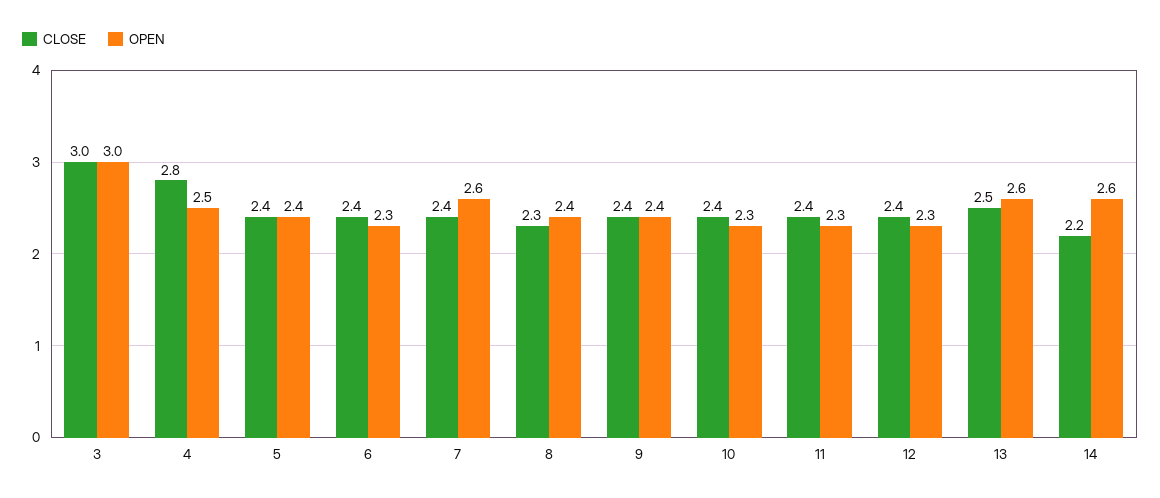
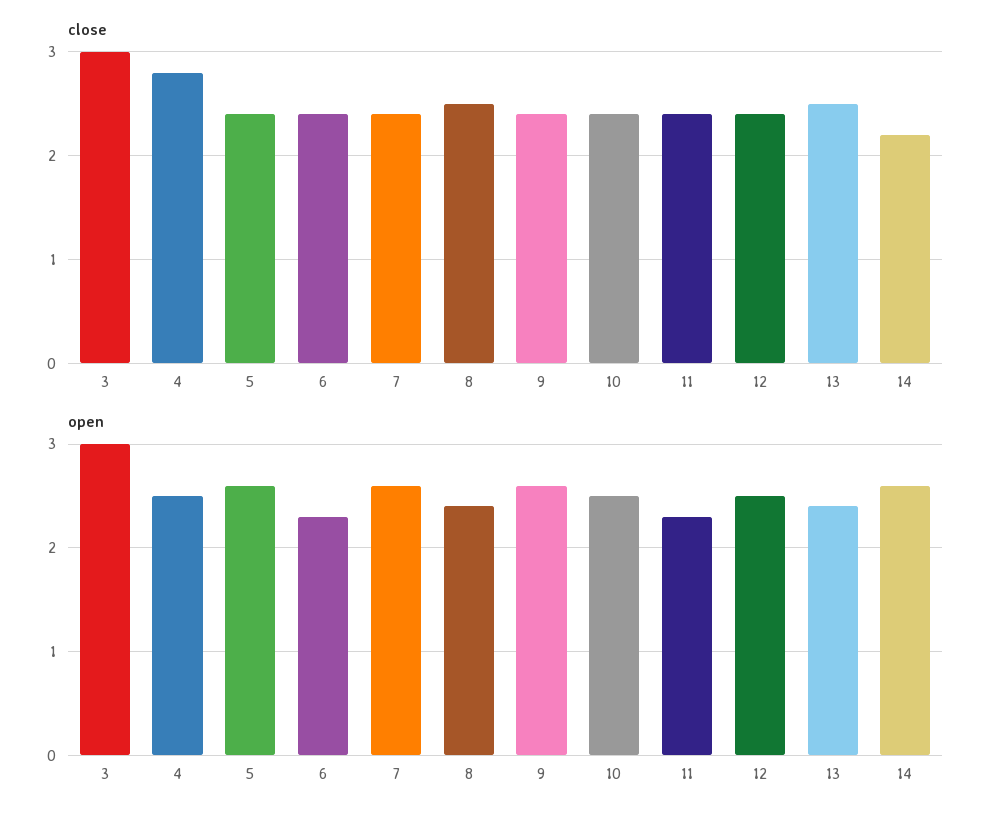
  {
    "CLOSE": {
      "3": 3,
      "4": 2.8,
      "5": 2.4,
      "6": 2.4,
      "7": 2.4,
-     "8": 2.3,
+     "8": 2.5,
      "9": 2.4,
      "10": 2.4,
      "11": 2.4,
      "12": 2.4,
      "13": 2.5,
      "14": 2.2
    },
    "OPEN": {
      "3": 3,
      "4": 2.5,
-     "5": 2.4,
+     "5": 2.6,
      "6": 2.3,
      "7": 2.6,
      "8": 2.4,
-     "9": 2.4,
+     "9": 2.6,
-     "10": 2.3,
+     "10": 2.5,
      "11": 2.3,
-     "12": 2.3,
+     "12": 2.5,
-     "13": 2.6,
+     "13": 2.4,
      "14": 2.6
    }
  }

